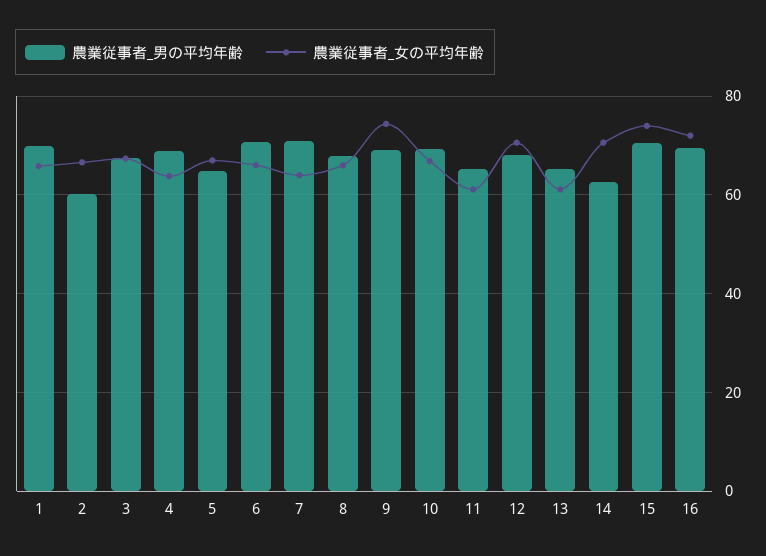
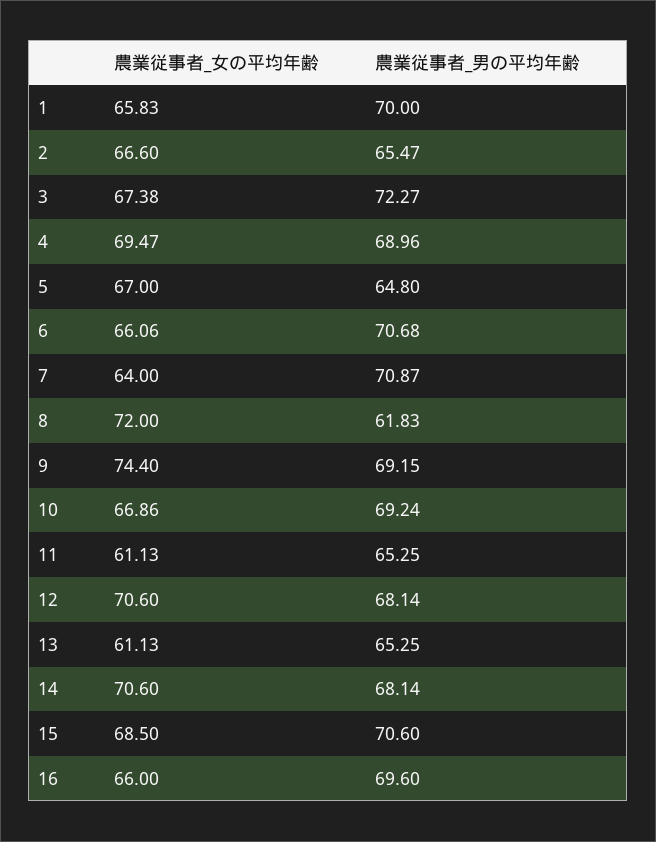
  {
    "農業従事者_男の平均年齢": {
      "1": 70,
-     "2": 60,
+     "2": 65.47,
-     "3": 68,
+     "3": 72.27,
      "4": 68.96,
      "5": 64.8,
      "6": 70.68,
      "7": 70.87,
-     "8": 68,
+     "8": 61.83,
      "9": 69.15,
      "10": 69.24,
      "11": 65.25,
      "12": 68.14,
      "13": 65.25,
-     "14": 62,
+     "14": 68.14,
      "15": 70.6,
      "16": 69.6
    },
    "農業従事者_女の平均年齢": {
      "1": 65.83,
      "2": 66.6,
      "3": 67.38,
-     "4": 64,
+     "4": 69.47,
      "5": 67,
      "6": 66.06,
      "7": 64,
-     "8": 66,
+     "8": 72,
      "9": 74.4,
      "10": 66.86,
      "11": 61.13,
      "12": 70.6,
      "13": 61.13,
      "14": 70.6,
-     "15": 74,
+     "15": 68.5,
-     "16": 72
+     "16": 66
    }
  }

